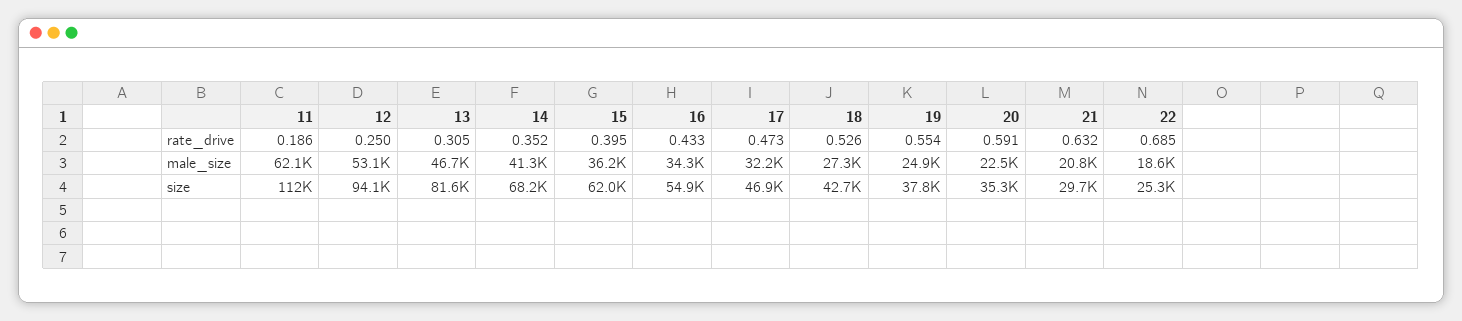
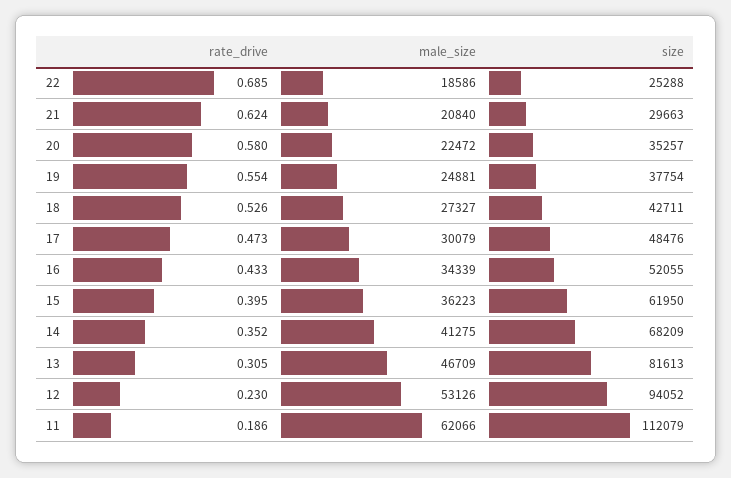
  {
    "11": {
      "rate_drive": 0.186,
      "male_size": 62066,
      "size": 112079
    },
    "12": {
-     "rate_drive": 0.25,
+     "rate_drive": 0.23,
      "male_size": 53126,
      "size": 94052
    },
    "13": {
      "rate_drive": 0.305,
      "male_size": 46709,
      "size": 81613
    },
    "14": {
      "rate_drive": 0.352,
      "male_size": 41275,
      "size": 68209
    },
    "15": {
      "rate_drive": 0.395,
      "male_size": 36223,
      "size": 61950
    },
    "16": {
      "rate_drive": 0.433,
      "male_size": 34339,
-     "size": 54900
+     "size": 52055
    },
    "17": {
      "rate_drive": 0.473,
-     "male_size": 32200,
+     "male_size": 30079,
-     "size": 46900
+     "size": 48476
    },
    "18": {
      "rate_drive": 0.526,
      "male_size": 27327,
      "size": 42711
    },
    "19": {
      "rate_drive": 0.554,
      "male_size": 24881,
      "size": 37754
    },
    "20": {
-     "rate_drive": 0.591,
+     "rate_drive": 0.58,
      "male_size": 22472,
      "size": 35257
    },
    "21": {
-     "rate_drive": 0.632,
+     "rate_drive": 0.624,
      "male_size": 20840,
      "size": 29663
    },
    "22": {
      "rate_drive": 0.685,
      "male_size": 18586,
      "size": 25288
    }
  }

